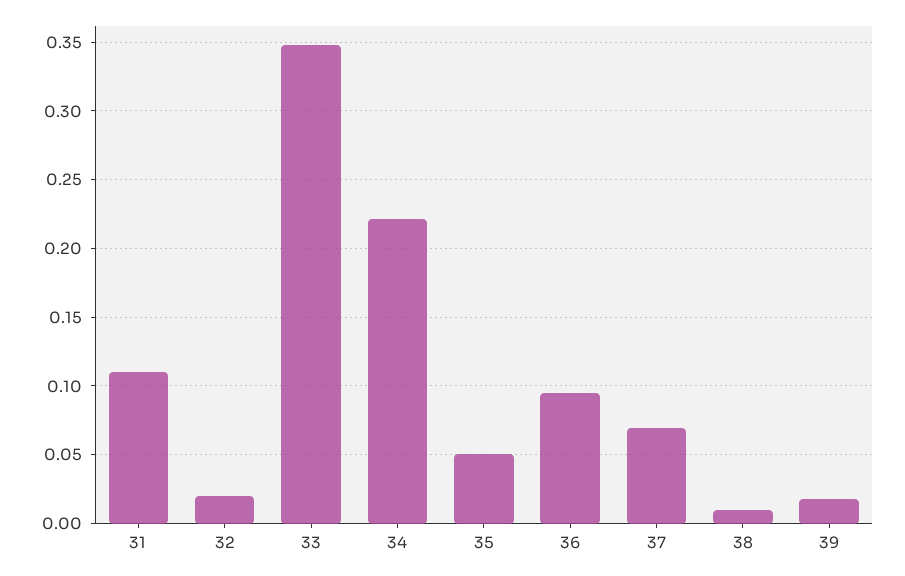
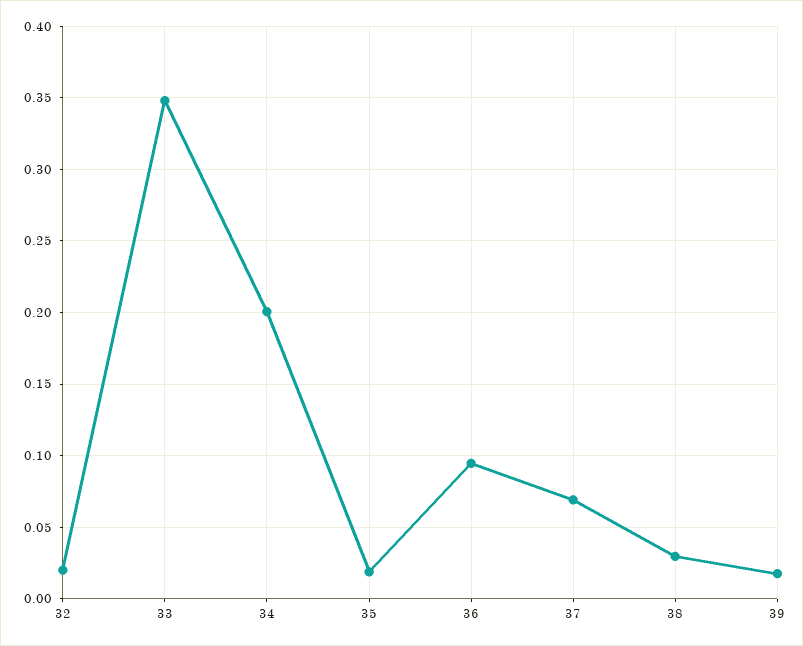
  {
-   "31": 0.11,
    "32": 0.02,
    "33": 0.35,
-   "34": 0.22,
+   "34": 0.2,
-   "35": 0.05,
+   "35": 0.02,
    "36": 0.095,
    "37": 0.07,
-   "38": 0.01,
+   "38": 0.03,
    "39": 0.02
  }

